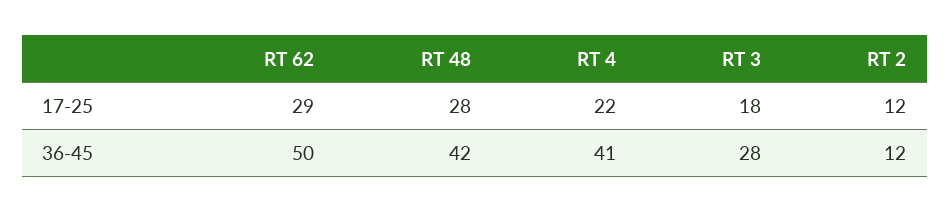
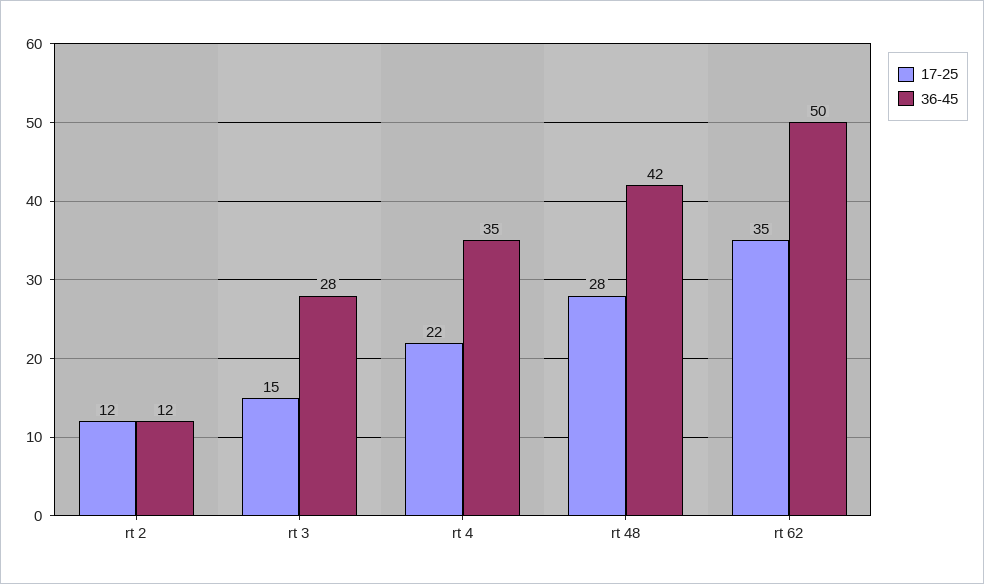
  {
    "17-25": {
-     "RT 62": 29,
+     "RT 62": 35,
      "RT 48": 28,
      "RT 4": 22,
-     "RT 3": 18,
+     "RT 3": 15,
      "RT 2": 12
    },
    "36-45": {
      "RT 62": 50,
      "RT 48": 42,
-     "RT 4": 41,
+     "RT 4": 35,
      "RT 3": 28,
      "RT 2": 12
    }
  }

